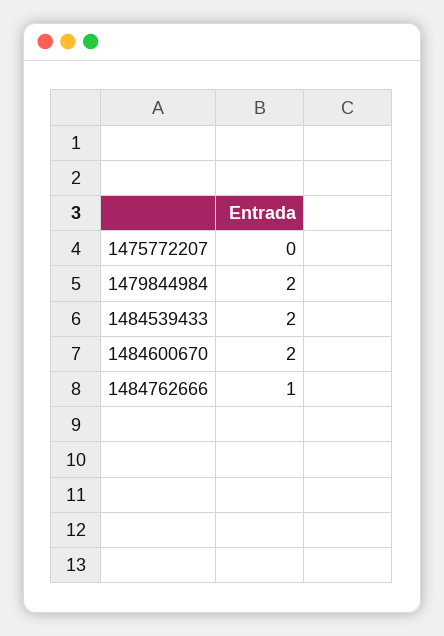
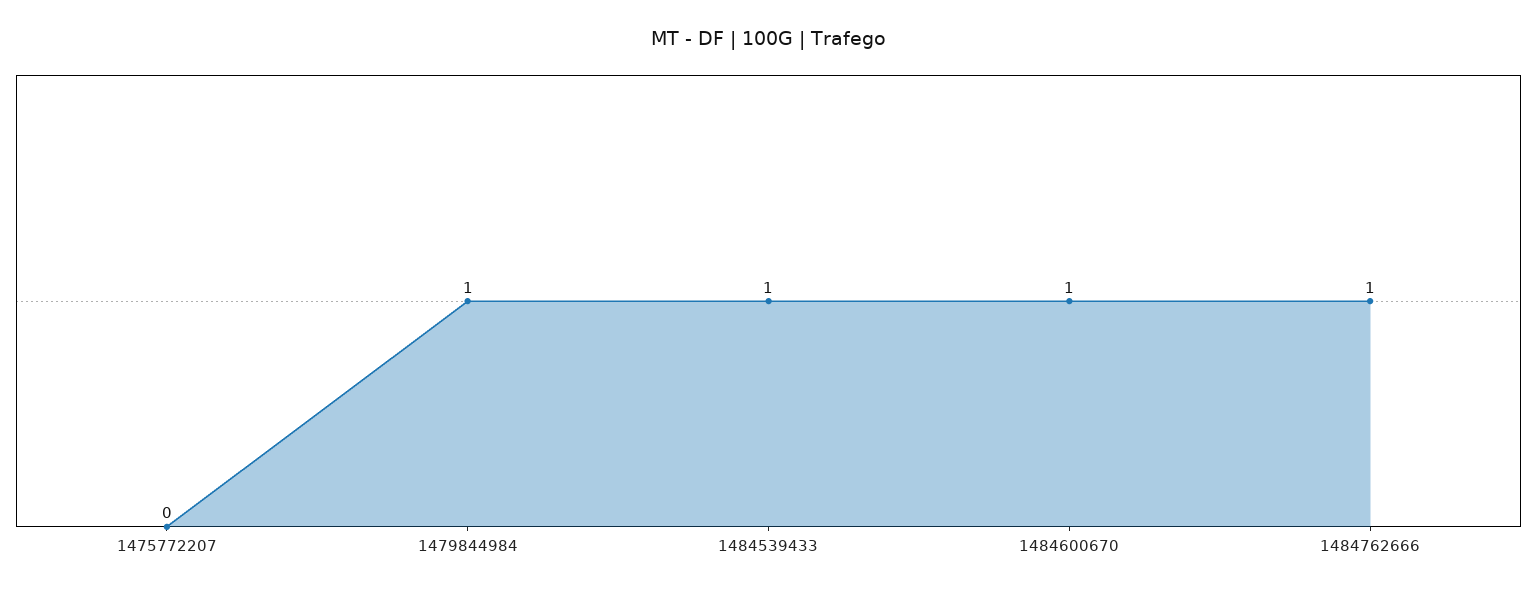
  {
    "1475772207": 0,
-   "1479844984": 2,
+   "1479844984": 1,
-   "1484539433": 2,
+   "1484539433": 1,
-   "1484600670": 2,
+   "1484600670": 1,
    "1484762666": 1
  }

